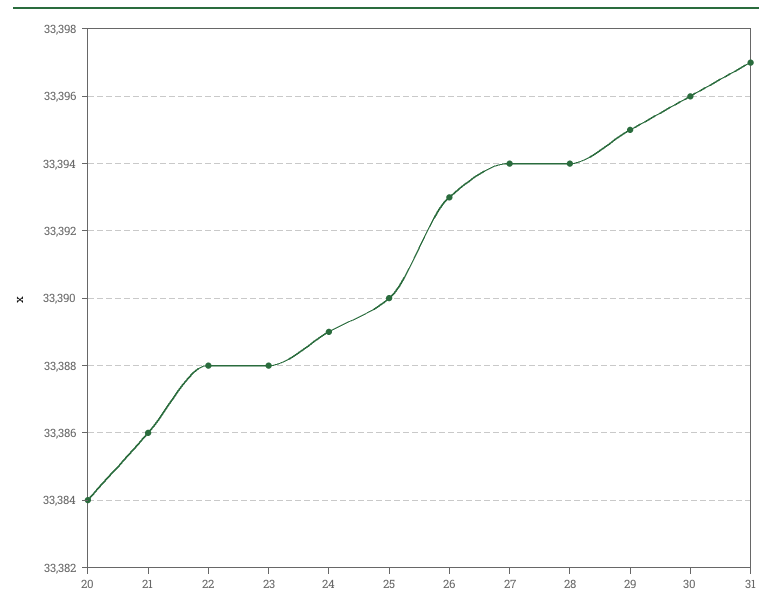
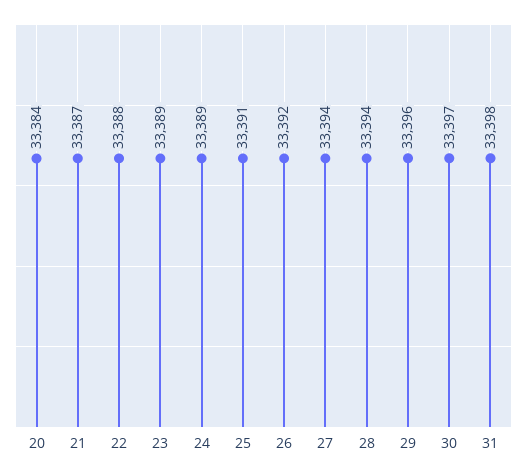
  {
    "20": 33384,
-   "21": 33386,
+   "21": 33387,
    "22": 33388,
-   "23": 33388,
+   "23": 33389,
    "24": 33389,
-   "25": 33390,
+   "25": 33391,
-   "26": 33393,
+   "26": 33392,
    "27": 33394,
    "28": 33394,
-   "29": 33395,
+   "29": 33396,
-   "30": 33396,
+   "30": 33397,
-   "31": 33397
+   "31": 33398
  }

